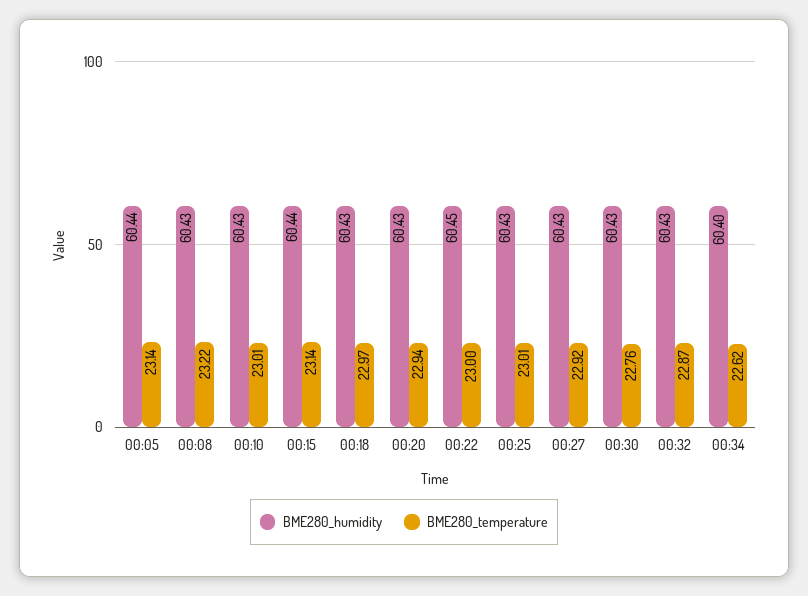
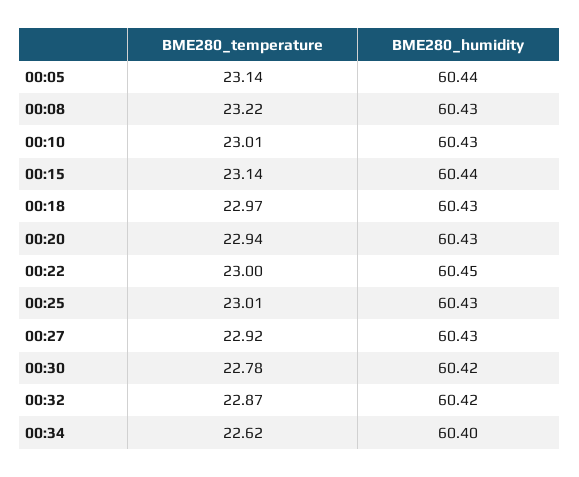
  {
    "BME280_humidity": {
      "00:05": 60.44,
      "00:08": 60.43,
      "00:10": 60.43,
      "00:15": 60.44,
      "00:18": 60.43,
      "00:20": 60.43,
      "00:22": 60.45,
      "00:25": 60.43,
      "00:27": 60.43,
-     "00:30": 60.43,
+     "00:30": 60.42,
-     "00:32": 60.43,
+     "00:32": 60.42,
      "00:34": 60.4
    },
    "BME280_temperature": {
      "00:05": 23.14,
      "00:08": 23.22,
      "00:10": 23.01,
      "00:15": 23.14,
      "00:18": 22.97,
      "00:20": 22.94,
      "00:22": 23,
      "00:25": 23.01,
      "00:27": 22.92,
-     "00:30": 22.76,
+     "00:30": 22.78,
      "00:32": 22.87,
      "00:34": 22.62
    }
  }

